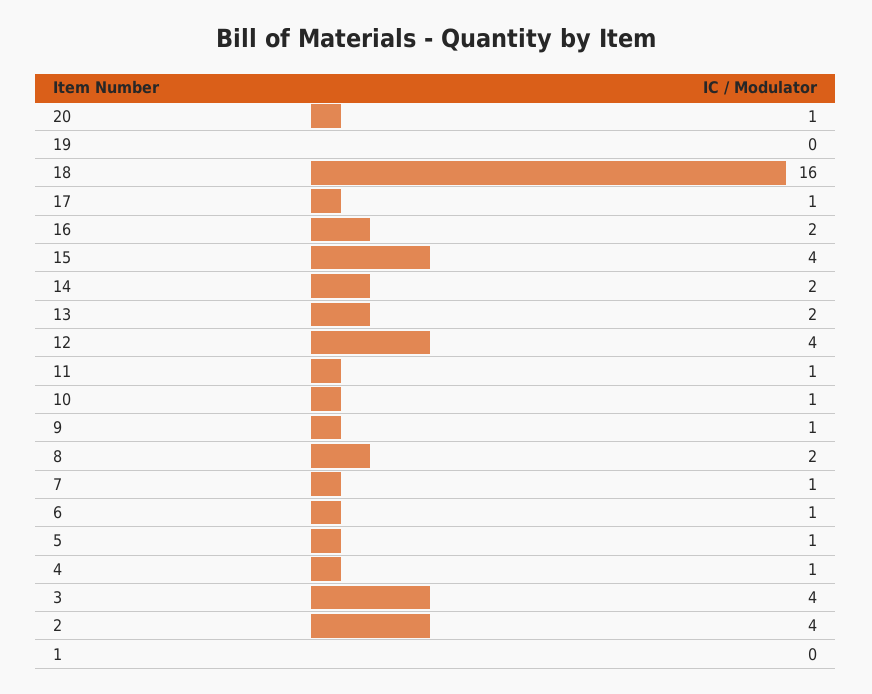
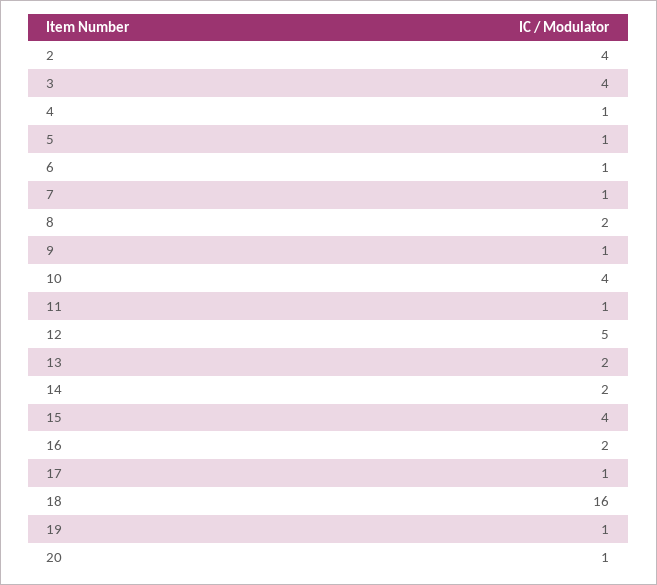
  {
    "20": 1,
-   "19": 0,
+   "19": 1,
    "18": 16,
    "17": 1,
    "16": 2,
    "15": 4,
    "14": 2,
    "13": 2,
-   "12": 4,
+   "12": 5,
    "11": 1,
-   "10": 1,
+   "10": 4,
    "9": 1,
    "8": 2,
    "7": 1,
    "6": 1,
    "5": 1,
    "4": 1,
    "3": 4,
-   "2": 4,
+   "2": 4
-   "1": 0
  }

